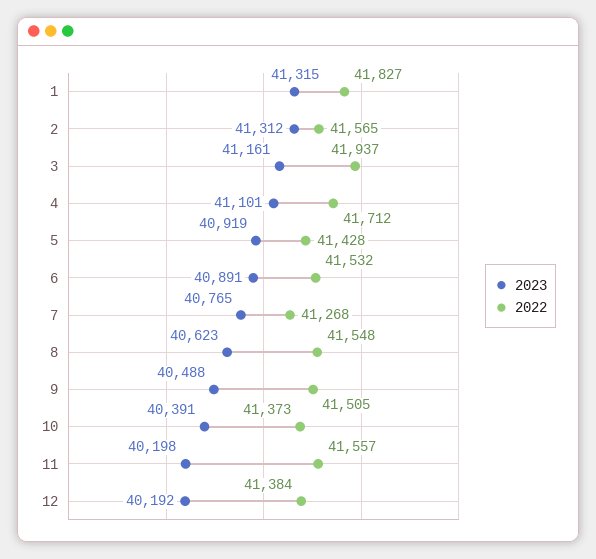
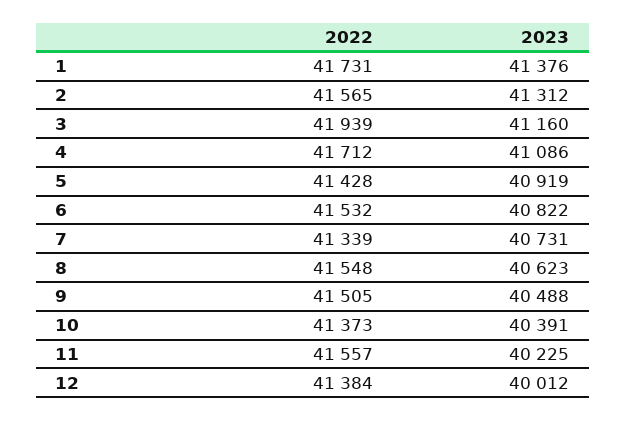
  {
    "2023": {
-     "1": 41315,
+     "1": 41376,
      "2": 41312,
-     "3": 41161,
+     "3": 41160,
-     "4": 41101,
+     "4": 41086,
      "5": 40919,
-     "6": 40891,
+     "6": 40822,
-     "7": 40765,
+     "7": 40731,
      "8": 40623,
      "9": 40488,
      "10": 40391,
-     "11": 40198,
+     "11": 40225,
-     "12": 40192
+     "12": 40012
    },
    "2022": {
-     "1": 41827,
+     "1": 41731,
      "2": 41565,
-     "3": 41937,
+     "3": 41939,
      "4": 41712,
      "5": 41428,
      "6": 41532,
-     "7": 41268,
+     "7": 41339,
      "8": 41548,
      "9": 41505,
      "10": 41373,
      "11": 41557,
      "12": 41384
    }
  }

